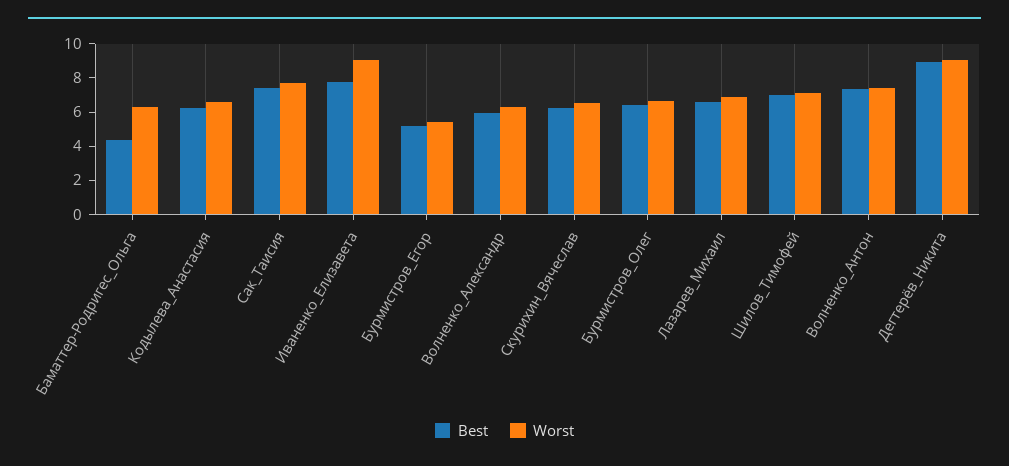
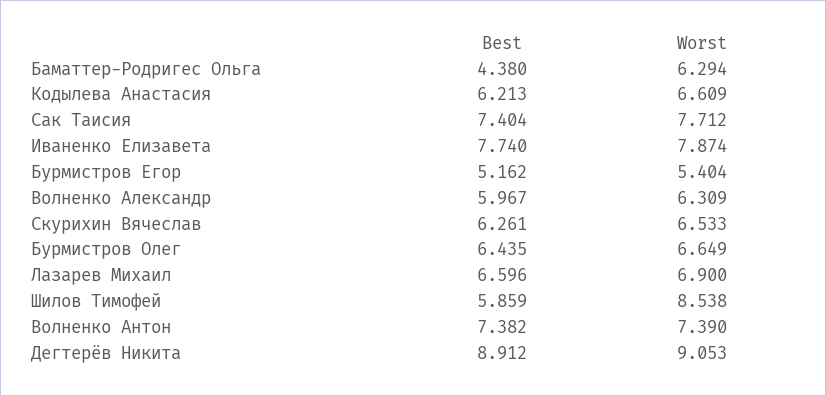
  {
    "Best": {
      "Баматтер-Родригес_Ольга": 4.38,
      "Кодылева_Анастасия": 6.213,
      "Сак_Таисия": 7.404,
      "Иваненко_Елизавета": 7.74,
      "Бурмистров_Егор": 5.162,
      "Волненко_Александр": 5.967,
      "Скурихин_Вячеслав": 6.261,
      "Бурмистров_Олег": 6.435,
      "Лазарев_Михаил": 6.596,
-     "Шилов_Тимофей": 7,
+     "Шилов_Тимофей": 5.859,
      "Волненко_Антон": 7.382,
      "Дегтерёв_Никита": 8.912
    },
    "Worst": {
      "Баматтер-Родригес_Ольга": 6.294,
      "Кодылева_Анастасия": 6.609,
      "Сак_Таисия": 7.712,
-     "Иваненко_Елизавета": 9,
+     "Иваненко_Елизавета": 7.874,
      "Бурмистров_Егор": 5.404,
      "Волненко_Александр": 6.309,
      "Скурихин_Вячеслав": 6.533,
      "Бурмистров_Олег": 6.649,
      "Лазарев_Михаил": 6.9,
-     "Шилов_Тимофей": 7,
+     "Шилов_Тимофей": 8.538,
      "Волненко_Антон": 7.39,
      "Дегтерёв_Никита": 9.053
    }
  }

